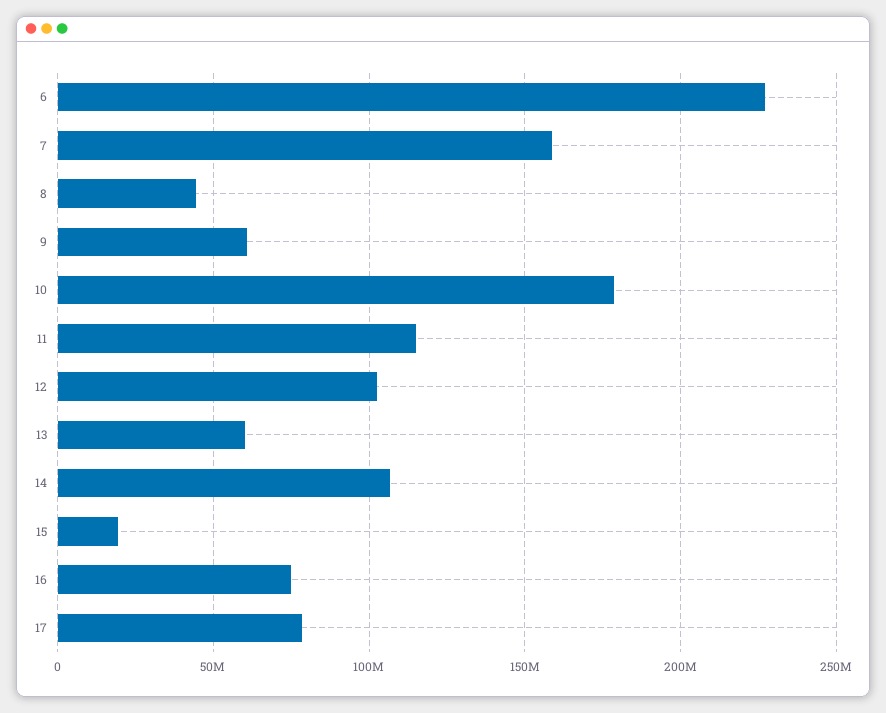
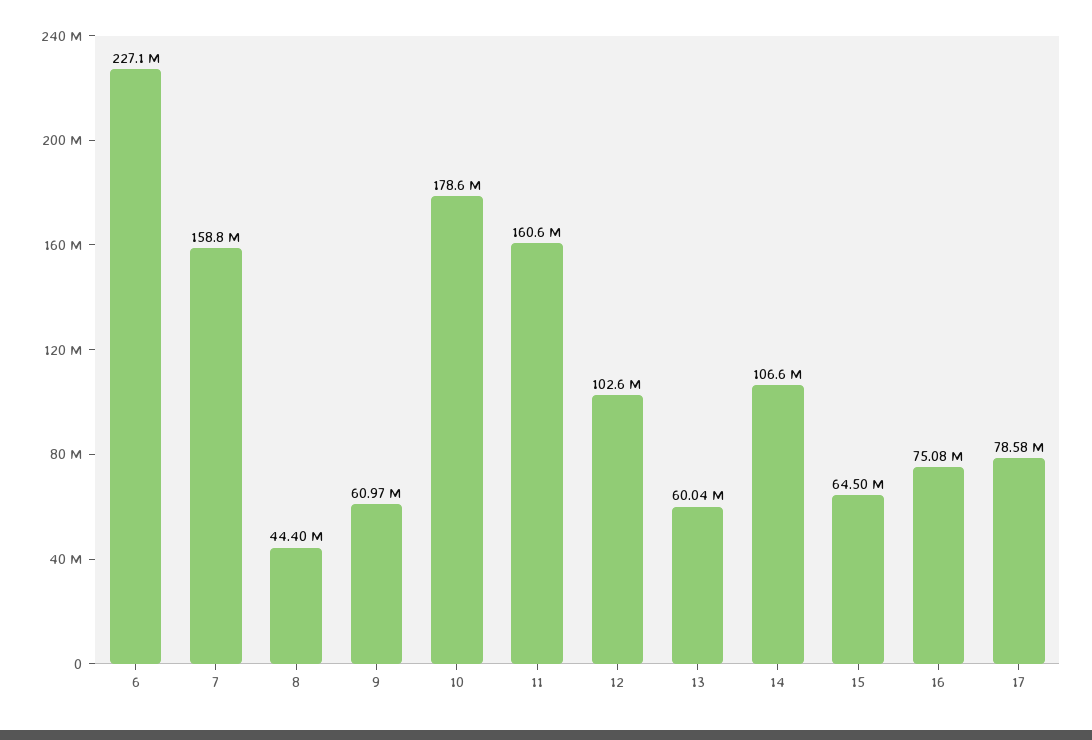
  {
    "6": 227100000,
    "7": 158800000,
    "8": 44400000,
    "9": 60970000,
    "10": 178600000,
-   "11": 115000000,
+   "11": 160600000,
    "12": 102600000,
    "13": 60040000,
    "14": 106600000,
-   "15": 20000000,
+   "15": 64500000,
    "16": 75080000,
    "17": 78580000
  }

